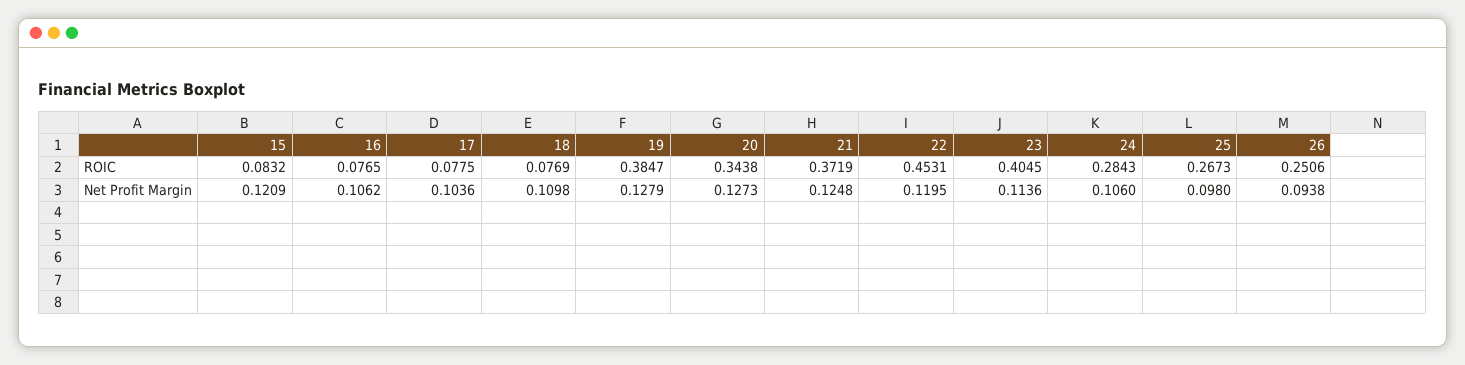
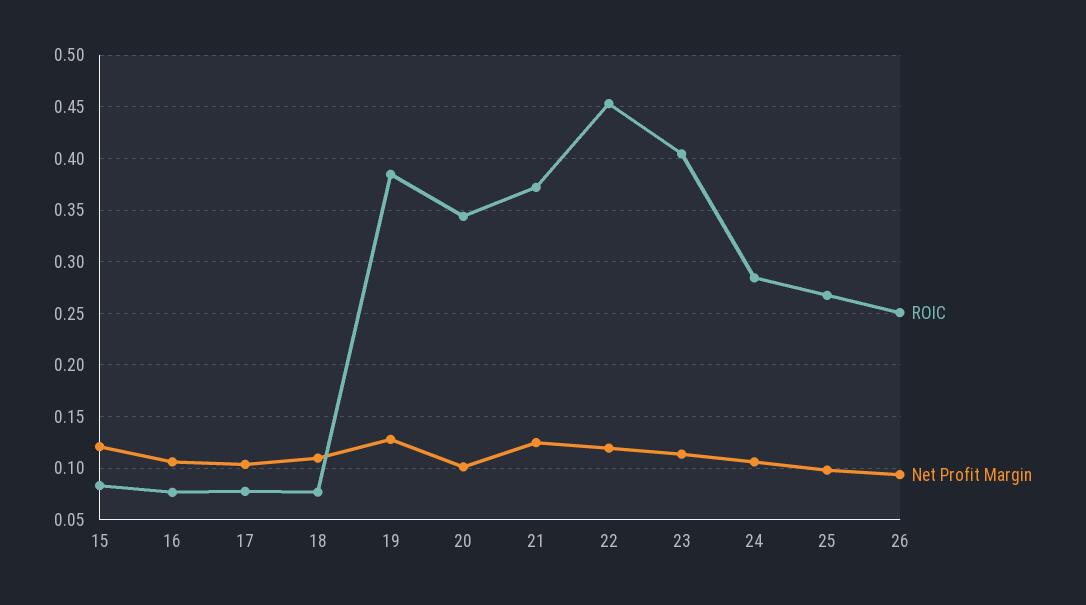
  {
    "ROIC": {
      "15": 0.0832,
      "16": 0.0765,
      "17": 0.0775,
      "18": 0.0769,
      "19": 0.3847,
      "20": 0.3438,
      "21": 0.3719,
      "22": 0.4531,
      "23": 0.4045,
      "24": 0.2843,
      "25": 0.2673,
      "26": 0.2506
    },
    "Net Profit Margin": {
      "15": 0.1209,
      "16": 0.1062,
      "17": 0.1036,
      "18": 0.1098,
      "19": 0.1279,
-     "20": 0.1273,
+     "20": 0.1,
      "21": 0.1248,
      "22": 0.1195,
      "23": 0.1136,
      "24": 0.106,
      "25": 0.098,
      "26": 0.0938
    }
  }

